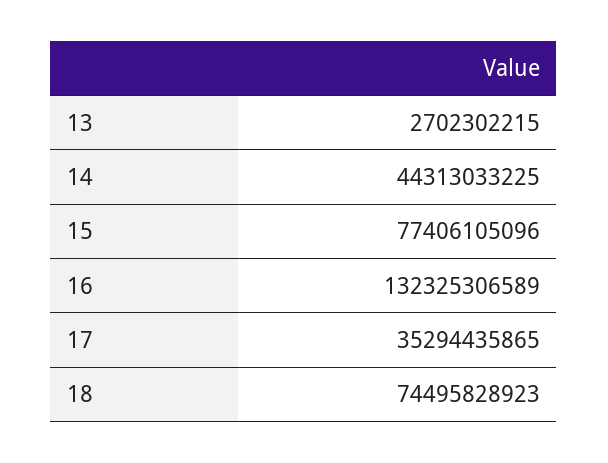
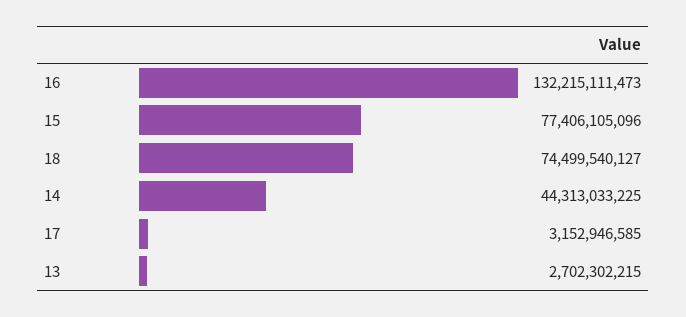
  {
    "13": 2702302215,
    "14": 44313033225,
    "15": 77406105096,
-   "16": 132325306589,
+   "16": 132215111473,
-   "17": 35294435865,
+   "17": 3152946585,
-   "18": 74495828923
+   "18": 74499540127
  }

